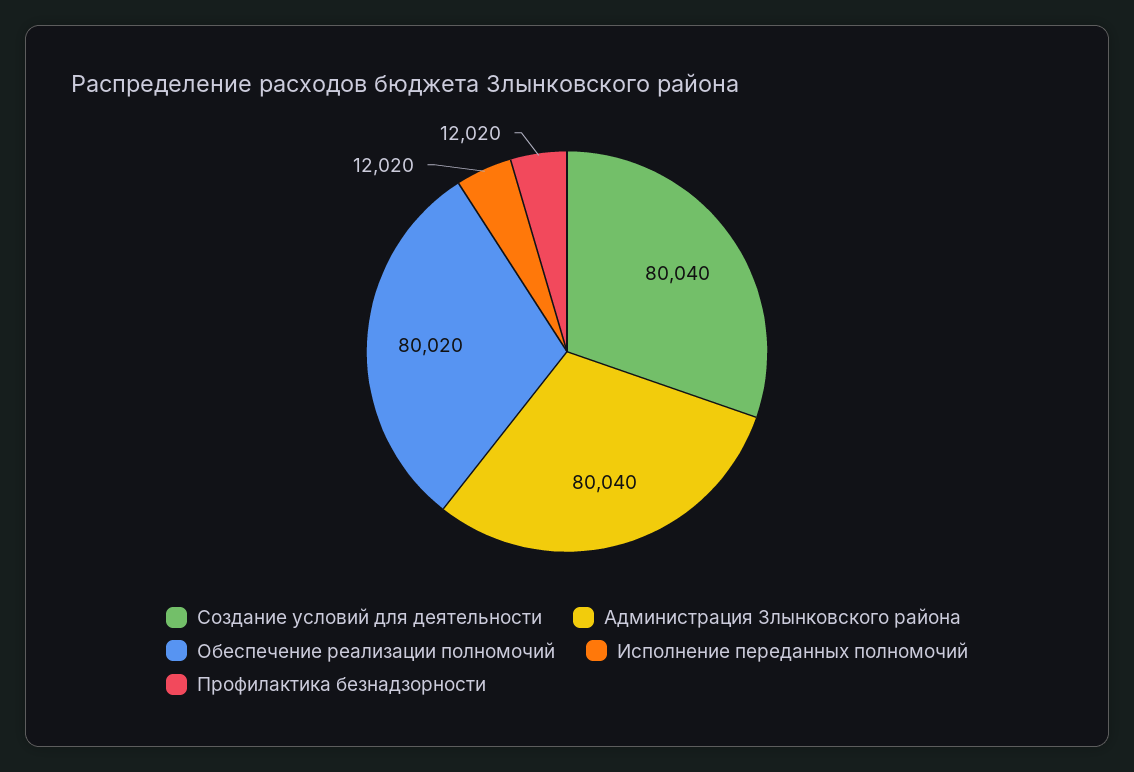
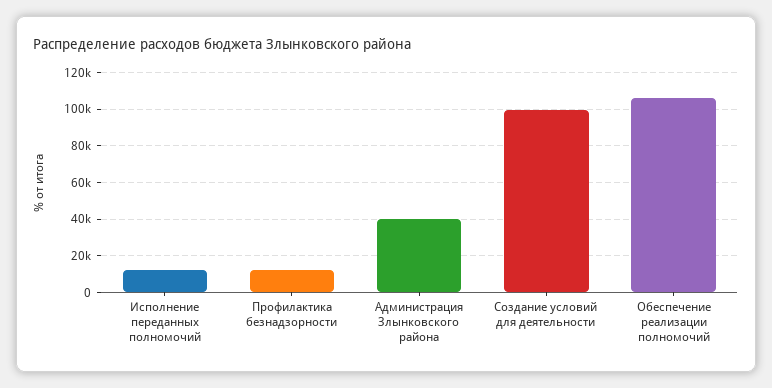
  {
-   "Создание условий для деятельности": 80040,
+   "Создание условий для деятельности": 100000,
-   "Администрация Злынковского района": 80040,
+   "Администрация Злынковского района": 40000,
-   "Обеспечение реализации полномочий": 80020,
+   "Обеспечение реализации полномочий": 105000,
    "Исполнение переданных полномочий": 12020,
    "Профилактика безнадзорности": 12020
  }

